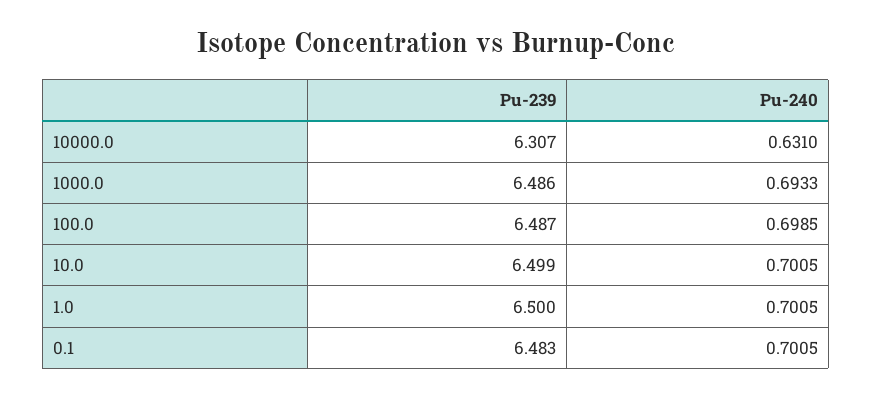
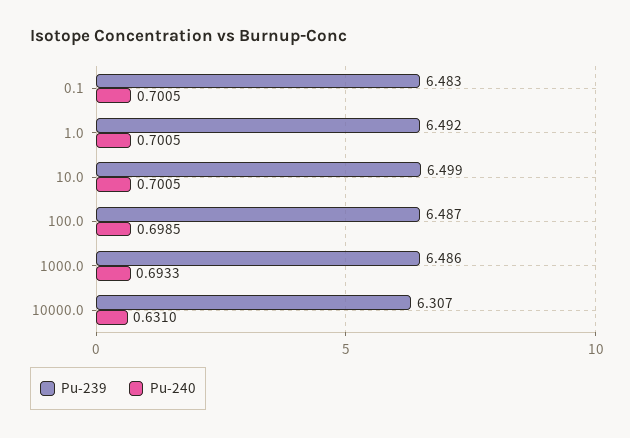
  {
    "Pu-239": {
      "10000.0": 6.307,
      "1000.0": 6.486,
      "100.0": 6.487,
      "10.0": 6.499,
-     "1.0": 6.5,
+     "1.0": 6.492,
      "0.1": 6.483
    },
    "Pu-240": {
      "10000.0": 0.631,
      "1000.0": 0.6933,
      "100.0": 0.6985,
      "10.0": 0.7005,
      "1.0": 0.7005,
      "0.1": 0.7005
    }
  }

